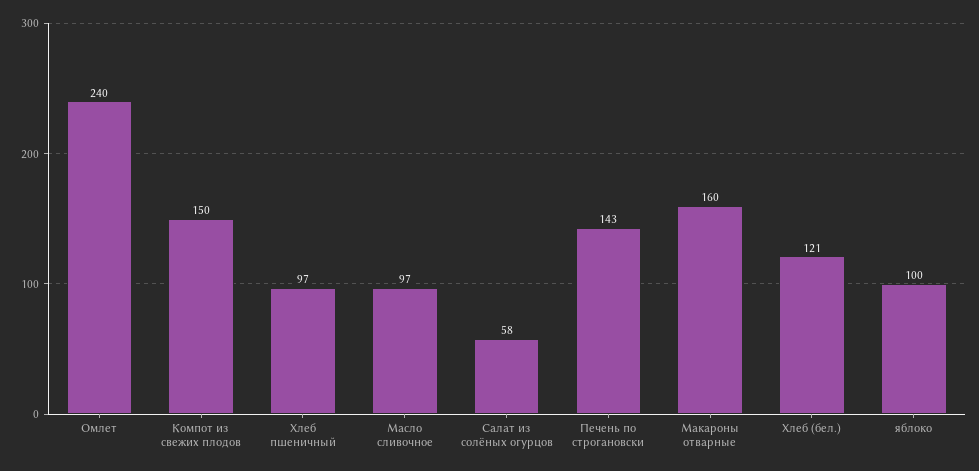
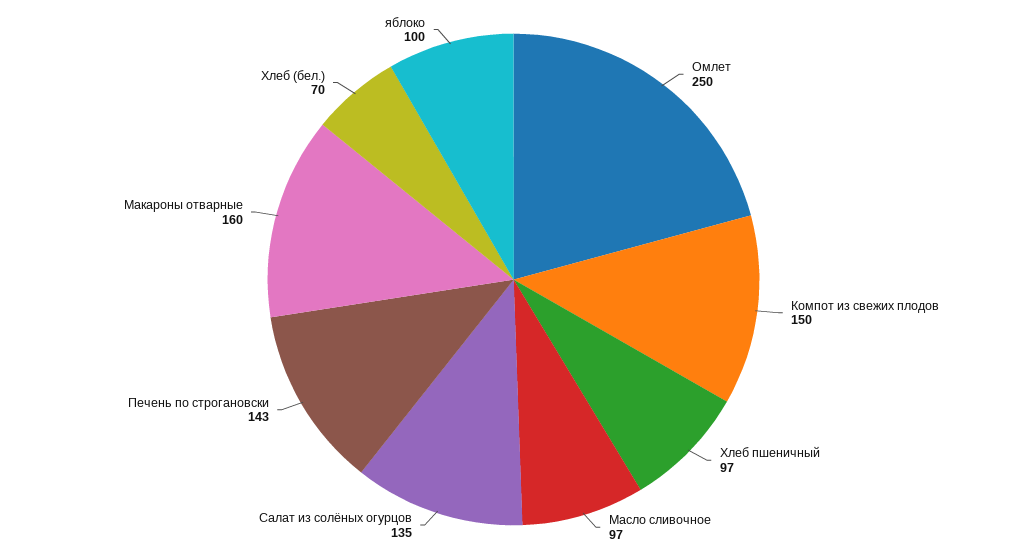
  {
-   "Омлет": 240,
+   "Омлет": 250,
    "Компот из свежих плодов": 150,
    "Хлеб пшеничный": 97,
    "Масло сливочное": 97,
-   "Салат из солёных огурцов": 58,
+   "Салат из солёных огурцов": 135,
    "Печень по строгановски": 143,
    "Макароны отварные": 160,
-   "Хлеб (бел.)": 121,
+   "Хлеб (бел.)": 70,
    "яблоко": 100
  }

